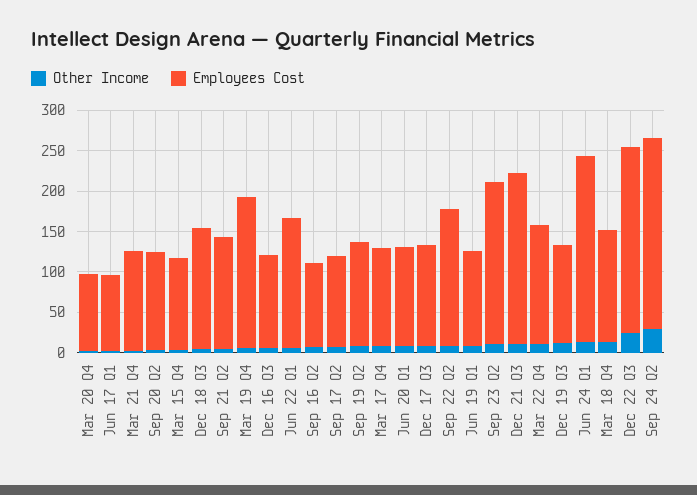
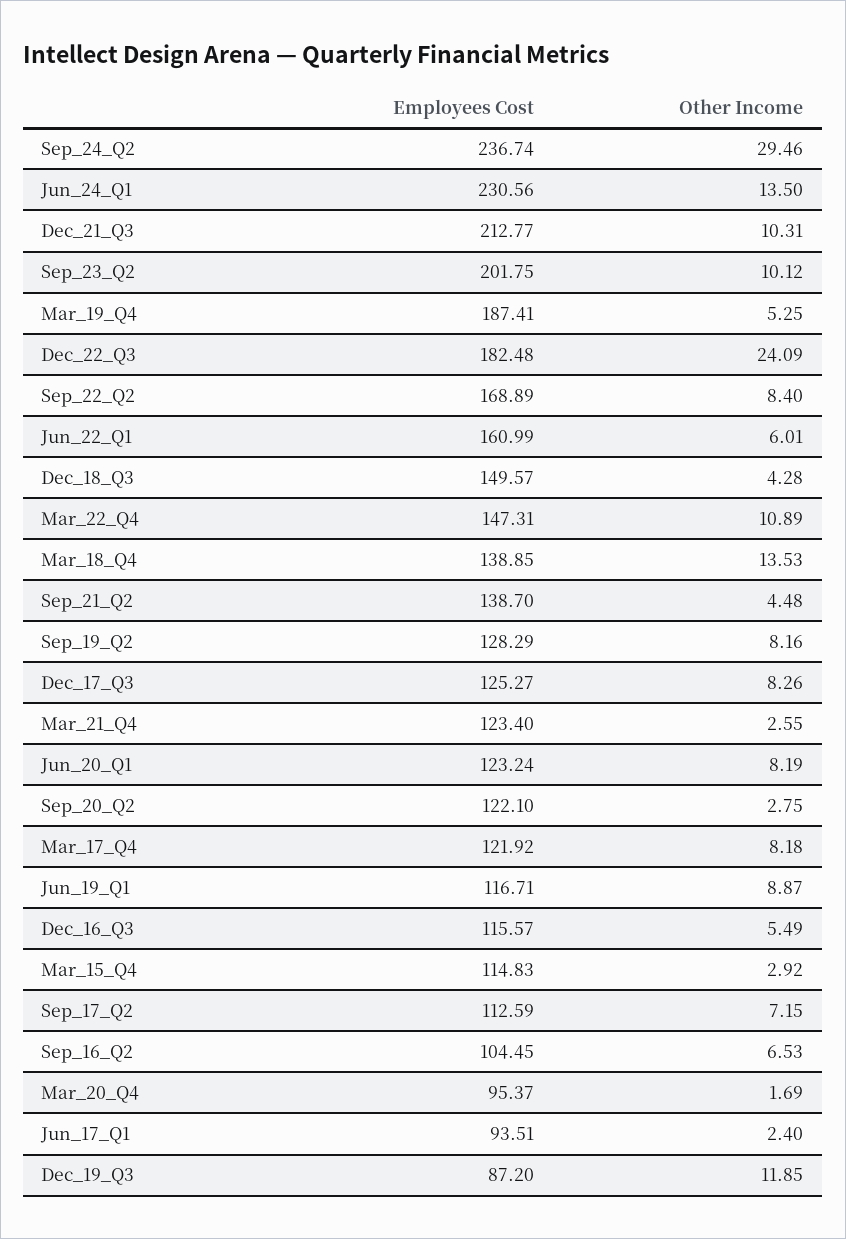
  {
    "Other Income": {
      "Mar 20 Q4": 1.69,
      "Jun 17 Q1": 2.4,
      "Mar 21 Q4": 2.55,
      "Sep 20 Q2": 2.75,
      "Mar 15 Q4": 2.92,
      "Dec 18 Q3": 4.28,
      "Sep 21 Q2": 4.48,
      "Mar 19 Q4": 5.25,
      "Dec 16 Q3": 5.49,
      "Jun 22 Q1": 6.01,
      "Sep 16 Q2": 6.53,
      "Sep 17 Q2": 7.15,
      "Sep 19 Q2": 8.16,
      "Mar 17 Q4": 8.18,
      "Jun 20 Q1": 8.19,
      "Dec 17 Q3": 8.26,
      "Sep 22 Q2": 8.4,
      "Jun 19 Q1": 8.87,
      "Sep 23 Q2": 10.12,
      "Dec 21 Q3": 10.31,
      "Mar 22 Q4": 10.89,
      "Dec 19 Q3": 11.85,
      "Jun 24 Q1": 13.5,
      "Mar 18 Q4": 13.53,
      "Dec 22 Q3": 24.09,
      "Sep 24 Q2": 29.46
    },
    "Employees Cost": {
      "Mar 20 Q4": 95.37,
      "Jun 17 Q1": 93.51,
      "Mar 21 Q4": 123.4,
      "Sep 20 Q2": 122.1,
      "Mar 15 Q4": 114.83,
      "Dec 18 Q3": 149.57,
      "Sep 21 Q2": 138.7,
      "Mar 19 Q4": 187.41,
      "Dec 16 Q3": 115.57,
      "Jun 22 Q1": 160.99,
      "Sep 16 Q2": 104.45,
      "Sep 17 Q2": 112.59,
      "Sep 19 Q2": 128.29,
      "Mar 17 Q4": 121.92,
      "Jun 20 Q1": 123.24,
      "Dec 17 Q3": 125.27,
      "Sep 22 Q2": 168.89,
      "Jun 19 Q1": 116.71,
      "Sep 23 Q2": 201.75,
      "Dec 21 Q3": 212.77,
      "Mar 22 Q4": 147.31,
-     "Dec 19 Q3": 120,
+     "Dec 19 Q3": 87.2,
      "Jun 24 Q1": 230.56,
      "Mar 18 Q4": 138.85,
-     "Dec 22 Q3": 230,
+     "Dec 22 Q3": 182.48,
      "Sep 24 Q2": 236.74
    }
  }

